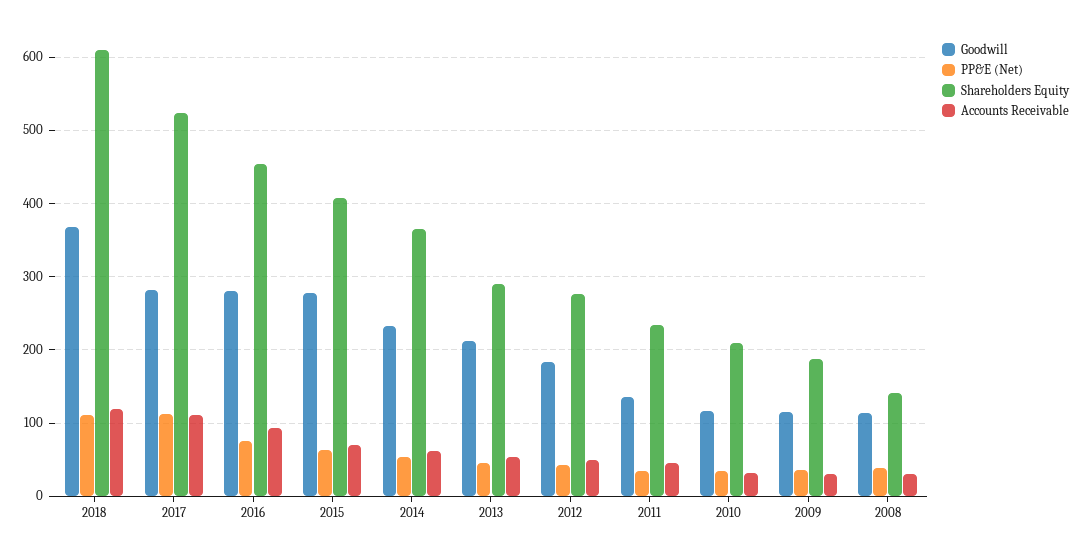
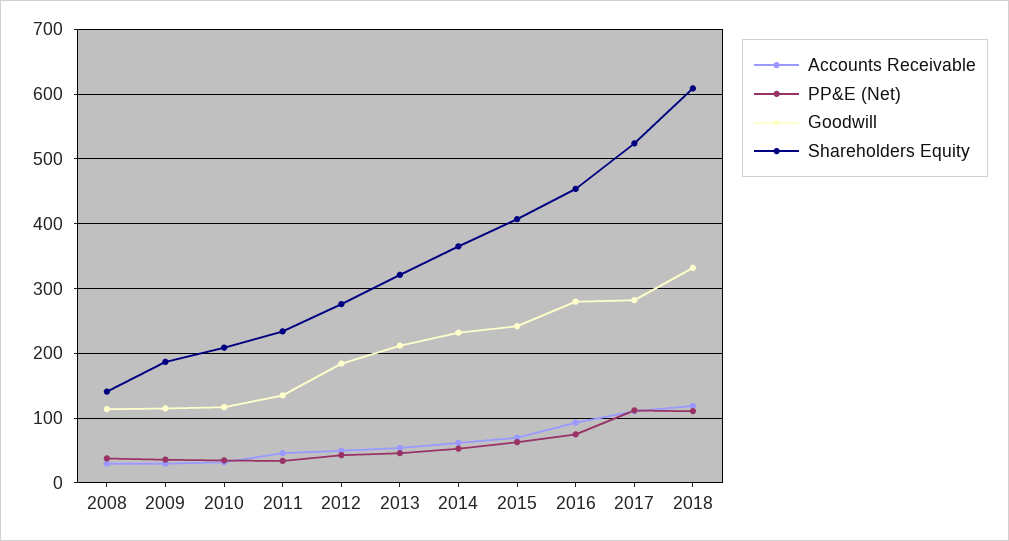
  {
    "Goodwill": {
-     "2018": 370,
+     "2018": 330,
      "2017": 280,
      "2016": 280,
-     "2015": 280,
+     "2015": 240,
      "2014": 230,
      "2013": 210,
      "2012": 180,
      "2011": 140,
      "2010": 120,
      "2009": 120,
      "2008": 110
    },
    "PP&E (Net)": {
      "2018": 110,
      "2017": 110,
      "2016": 80,
      "2015": 60,
      "2014": 50,
      "2013": 50,
      "2012": 40,
      "2011": 30,
      "2010": 40,
      "2009": 40,
      "2008": 40
    },
    "Shareholders Equity": {
      "2018": 610,
      "2017": 520,
      "2016": 450,
      "2015": 410,
      "2014": 370,
-     "2013": 290,
+     "2013": 320,
      "2012": 280,
      "2011": 230,
      "2010": 210,
      "2009": 190,
      "2008": 140
    },
    "Accounts Receivable": {
      "2018": 120,
      "2017": 110,
      "2016": 90,
      "2015": 70,
      "2014": 60,
      "2013": 50,
      "2012": 50,
      "2011": 50,
      "2010": 30,
      "2009": 30,
      "2008": 30
    }
  }

